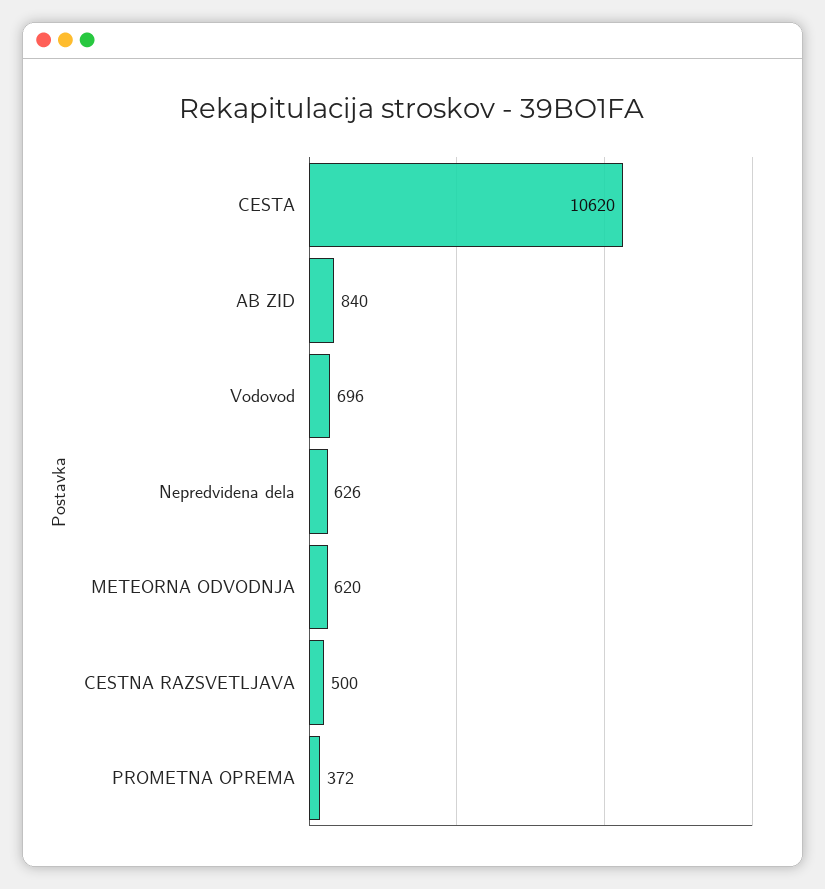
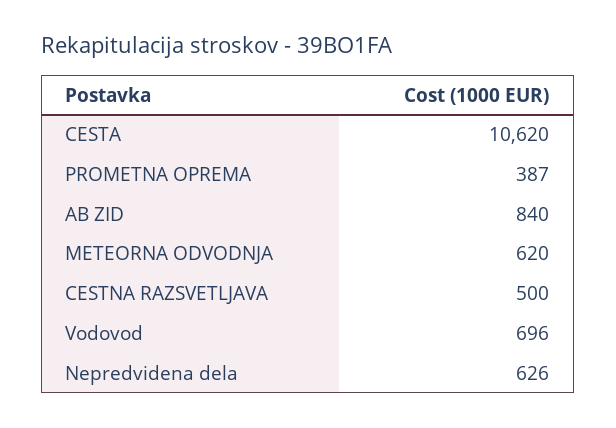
  {
    "CESTA": 10620,
    "AB ZID": 840,
    "Vodovod": 696,
    "Nepredvidena dela": 626,
    "METEORNA ODVODNJA": 620,
    "CESTNA RAZSVETLJAVA": 500,
-   "PROMETNA OPREMA": 372
+   "PROMETNA OPREMA": 387
  }

